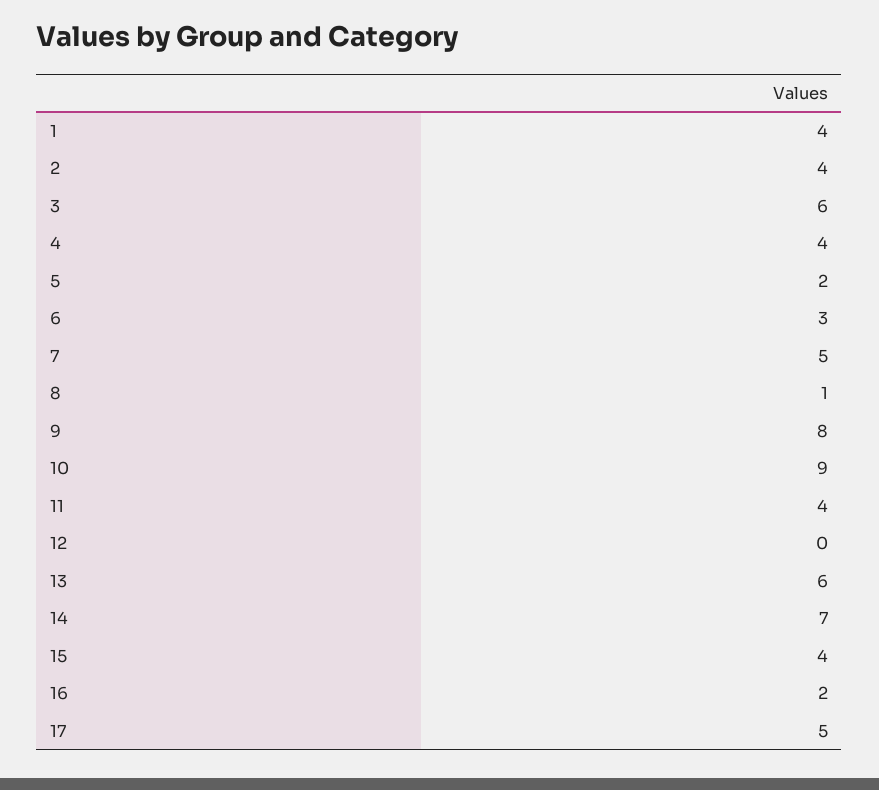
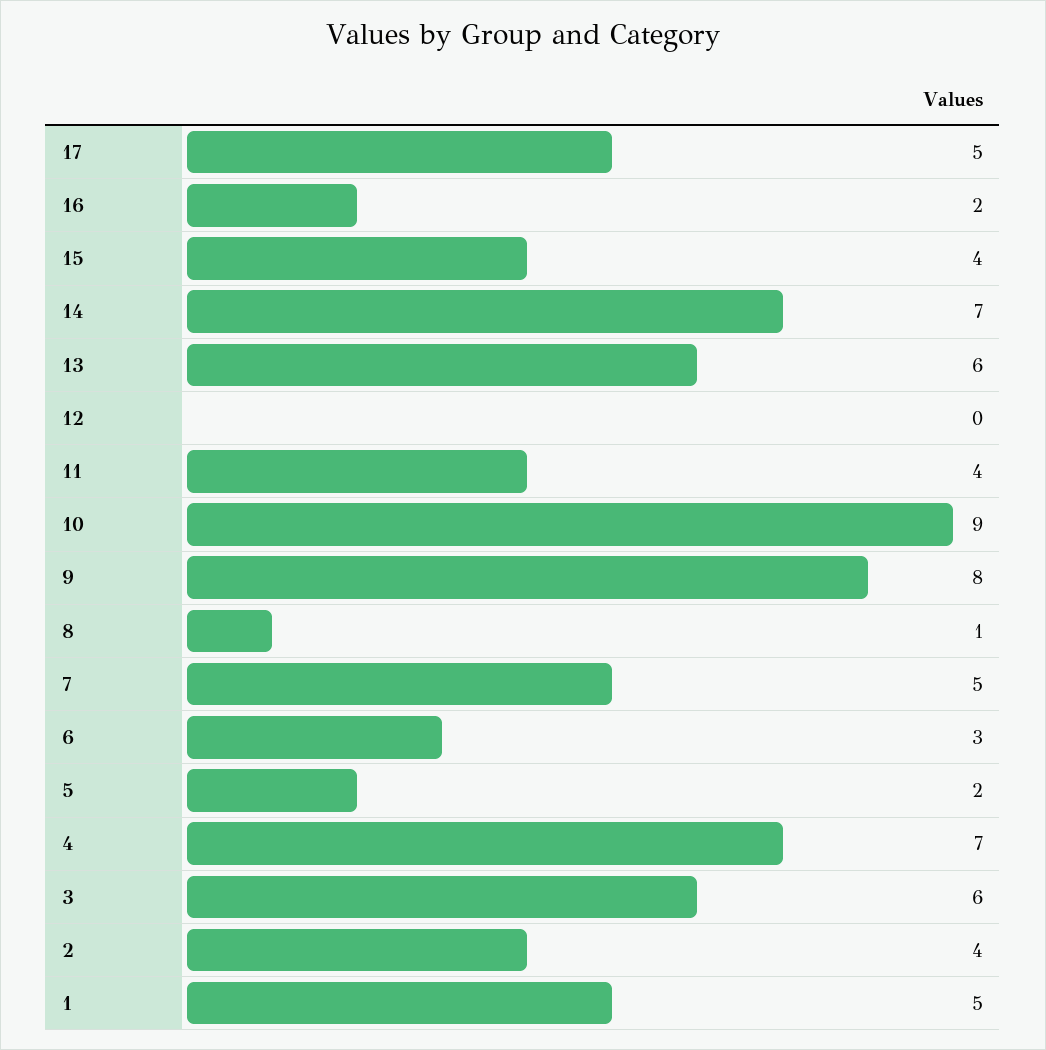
  {
-   "1": 4,
+   "1": 5,
    "2": 4,
    "3": 6,
-   "4": 4,
+   "4": 7,
    "5": 2,
    "6": 3,
    "7": 5,
    "8": 1,
    "9": 8,
    "10": 9,
    "11": 4,
    "12": 0,
    "13": 6,
    "14": 7,
    "15": 4,
    "16": 2,
    "17": 5
  }

